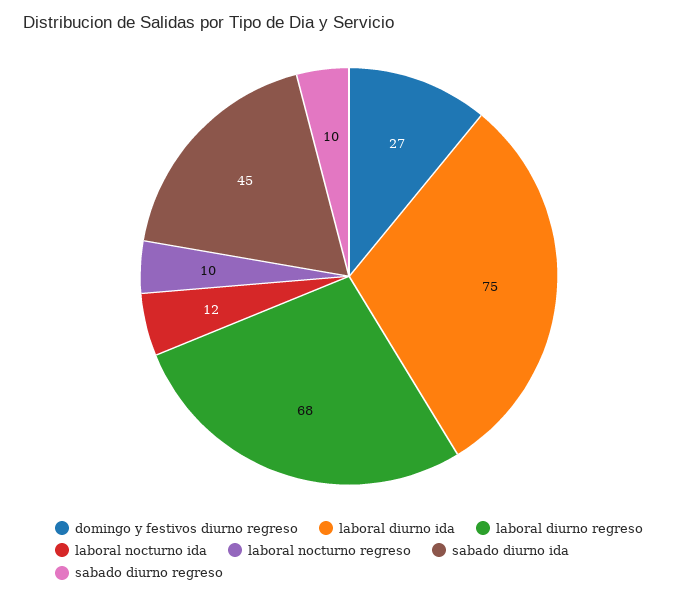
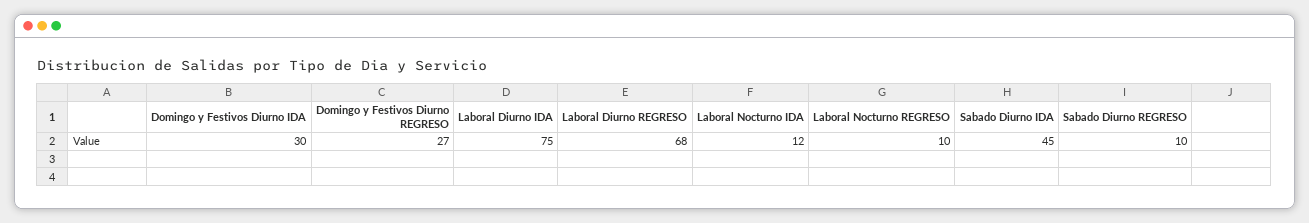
  {
    "domingo y festivos diurno regreso": 27,
    "laboral diurno ida": 75,
    "laboral diurno regreso": 68,
    "laboral nocturno ida": 12,
    "laboral nocturno regreso": 10,
    "sabado diurno ida": 45,
-   "sabado diurno regreso": 10
+   "sabado diurno regreso": 10,
+   "Domingo y Festivos Diurno IDA": 30
  }

